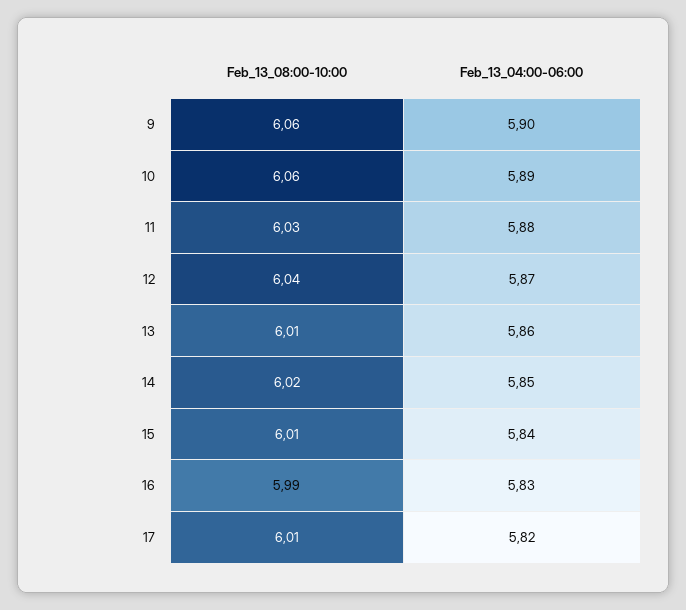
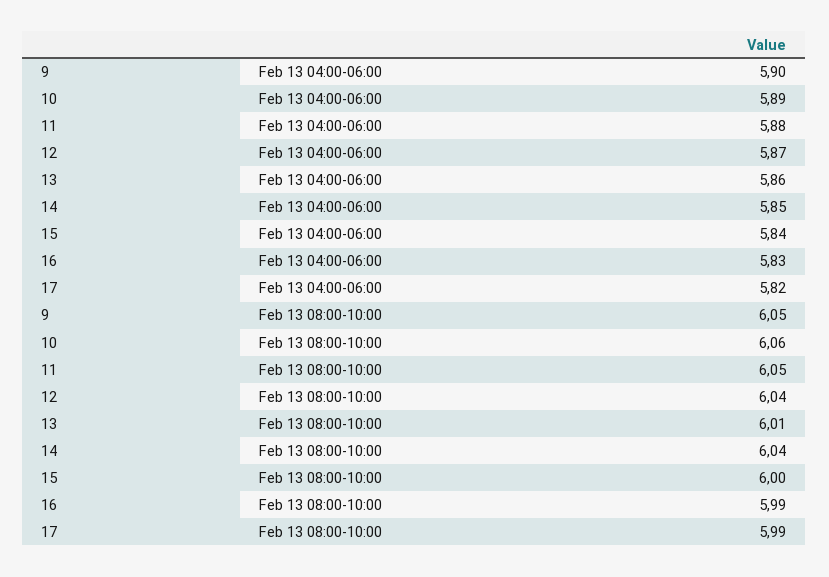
  {
    "Feb_13_08:00-10:00": {
-     "9": 6.06,
+     "9": 6.05,
      "10": 6.06,
-     "11": 6.03,
+     "11": 6.05,
      "12": 6.04,
      "13": 6.01,
-     "14": 6.02,
+     "14": 6.04,
-     "15": 6.01,
+     "15": 6,
      "16": 5.99,
-     "17": 6.01
+     "17": 5.99
    },
    "Feb_13_04:00-06:00": {
      "9": 5.9,
      "10": 5.89,
      "11": 5.88,
      "12": 5.87,
      "13": 5.86,
      "14": 5.85,
      "15": 5.84,
      "16": 5.83,
      "17": 5.82
    }
  }

